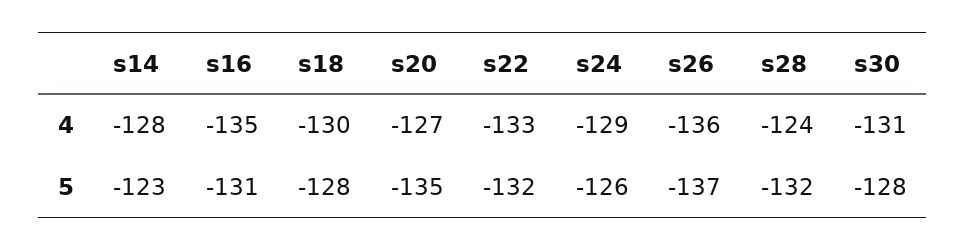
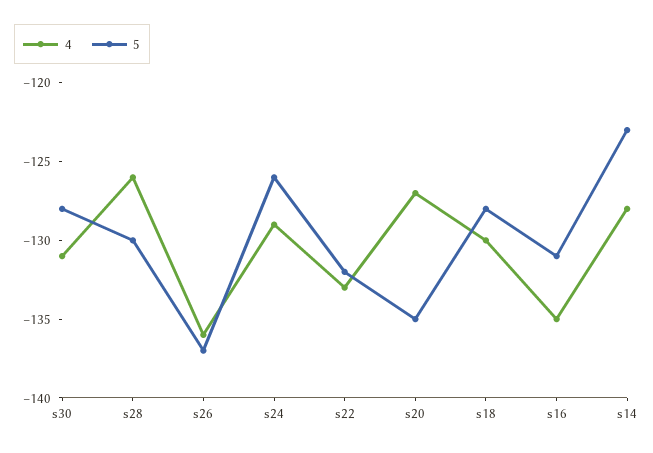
  {
    "4": {
      "s14": -128,
      "s16": -135,
      "s18": -130,
      "s20": -127,
      "s22": -133,
      "s24": -129,
      "s26": -136,
-     "s28": -124,
+     "s28": -126,
      "s30": -131
    },
    "5": {
      "s14": -123,
      "s16": -131,
      "s18": -128,
      "s20": -135,
      "s22": -132,
      "s24": -126,
      "s26": -137,
-     "s28": -132,
+     "s28": -130,
      "s30": -128
    }
  }

